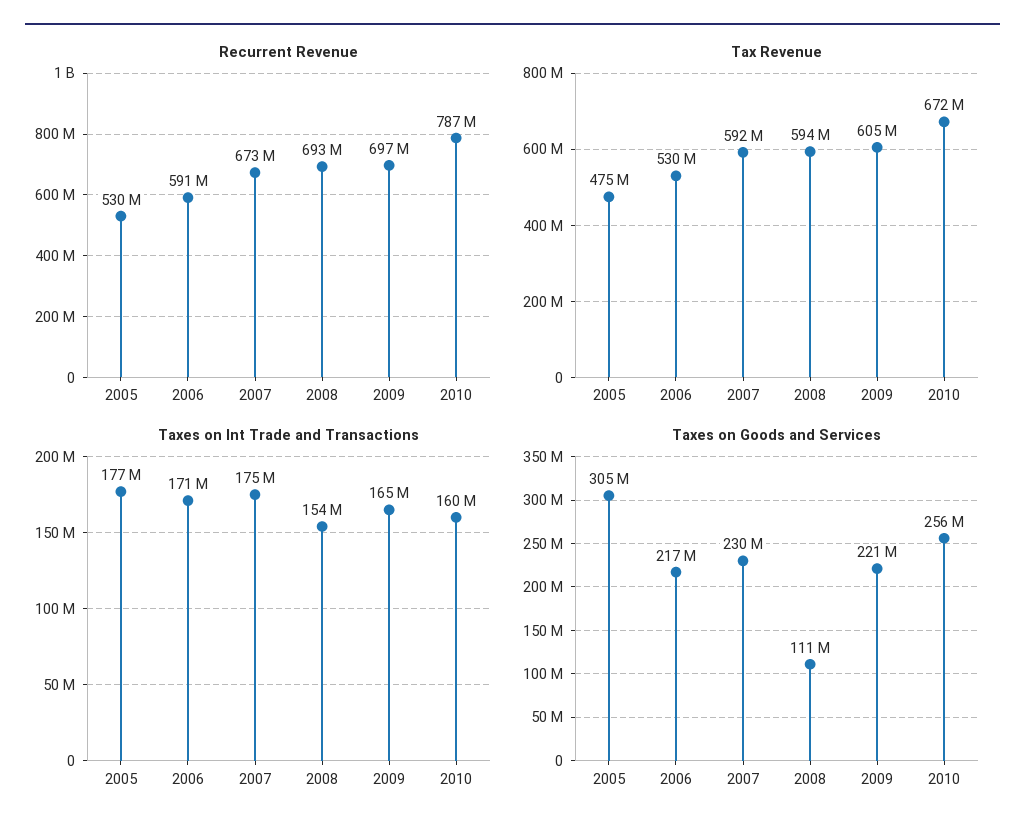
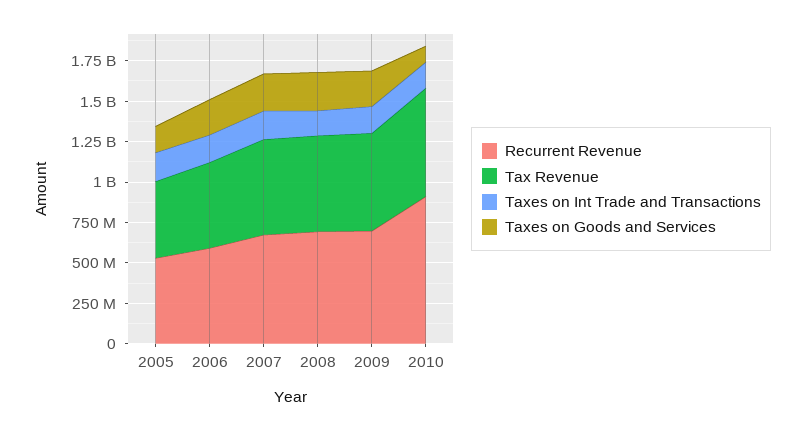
  {
    "Recurrent Revenue": {
      "2005": 530000000,
      "2006": 591000000,
      "2007": 673000000,
      "2008": 693000000,
      "2009": 697000000,
-     "2010": 787000000
+     "2010": 900000000
    },
    "Tax Revenue": {
      "2005": 475000000,
      "2006": 530000000,
      "2007": 592000000,
      "2008": 594000000,
      "2009": 605000000,
      "2010": 672000000
    },
    "Taxes on Int Trade and Transactions": {
      "2005": 177000000,
      "2006": 171000000,
      "2007": 175000000,
      "2008": 154000000,
      "2009": 165000000,
      "2010": 160000000
    },
    "Taxes on Goods and Services": {
-     "2005": 305000000,
+     "2005": 150000000,
      "2006": 217000000,
      "2007": 230000000,
-     "2008": 111000000,
+     "2008": 250000000,
      "2009": 221000000,
-     "2010": 256000000
+     "2010": 100000000
    }
  }

